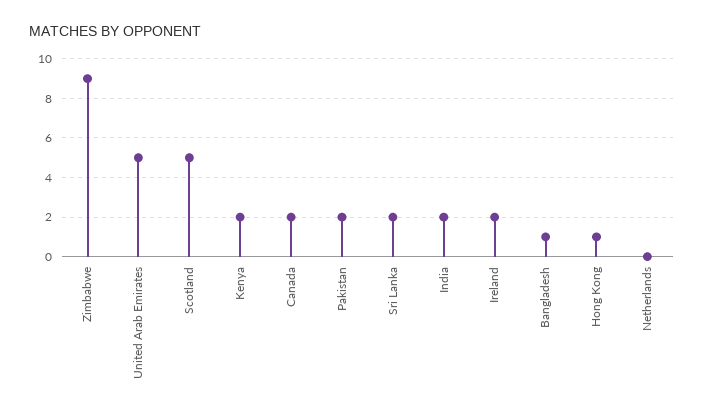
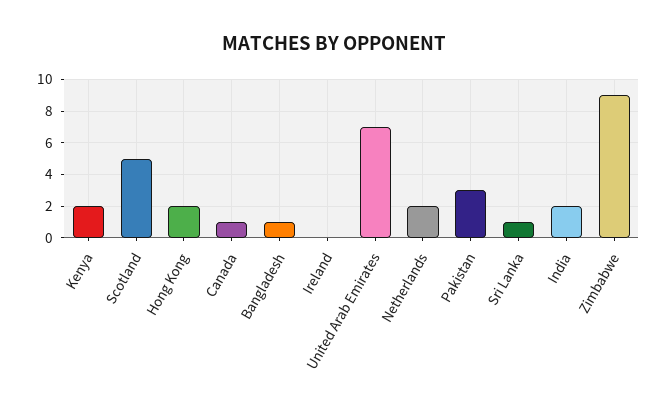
  {
    "Zimbabwe": 9,
-   "United Arab Emirates": 5,
+   "United Arab Emirates": 7,
    "Scotland": 5,
    "Kenya": 2,
-   "Canada": 2,
+   "Canada": 1,
-   "Pakistan": 2,
+   "Pakistan": 3,
-   "Sri Lanka": 2,
+   "Sri Lanka": 1,
    "India": 2,
-   "Ireland": 2,
+   "Ireland": 0,
    "Bangladesh": 1,
-   "Hong Kong": 1,
+   "Hong Kong": 2,
-   "Netherlands": 0
+   "Netherlands": 2
  }

